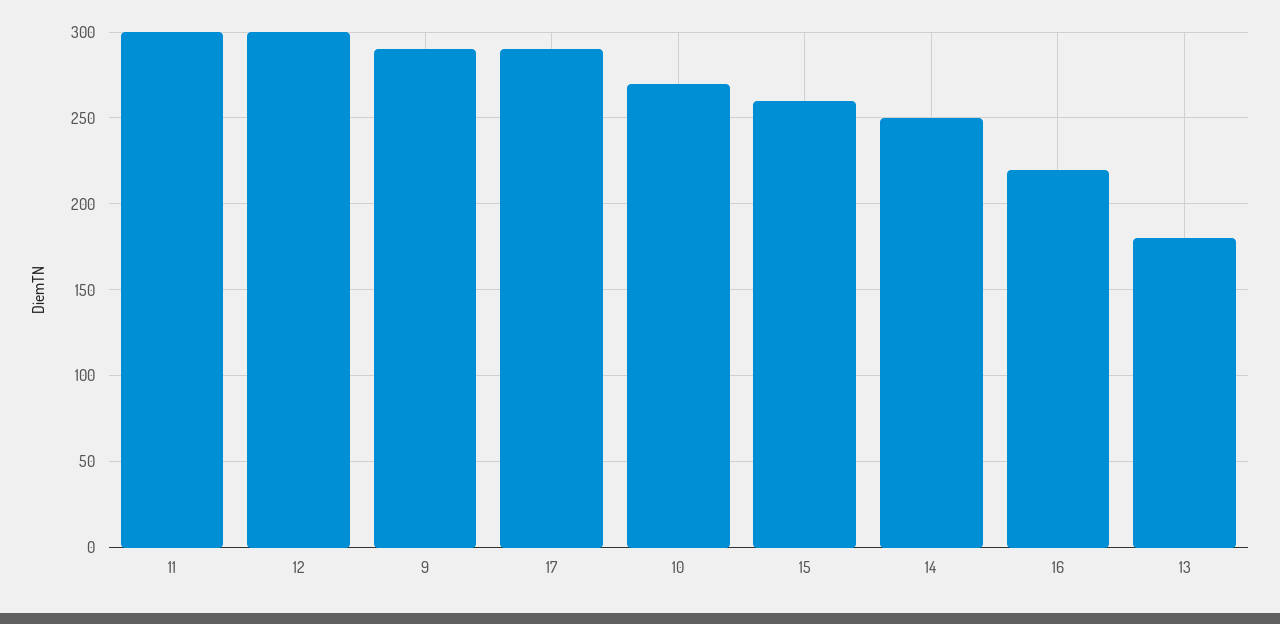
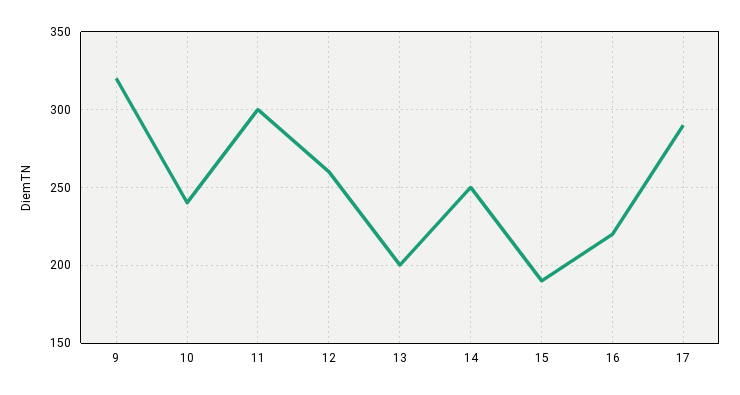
  {
    "11": 300,
-   "12": 300,
+   "12": 260,
-   "9": 290,
+   "9": 320,
    "17": 290,
-   "10": 270,
+   "10": 240,
-   "15": 260,
+   "15": 190,
    "14": 250,
    "16": 220,
-   "13": 180
+   "13": 200
  }

